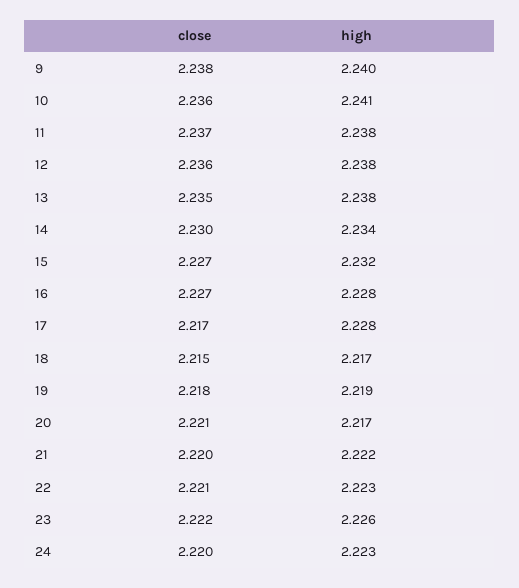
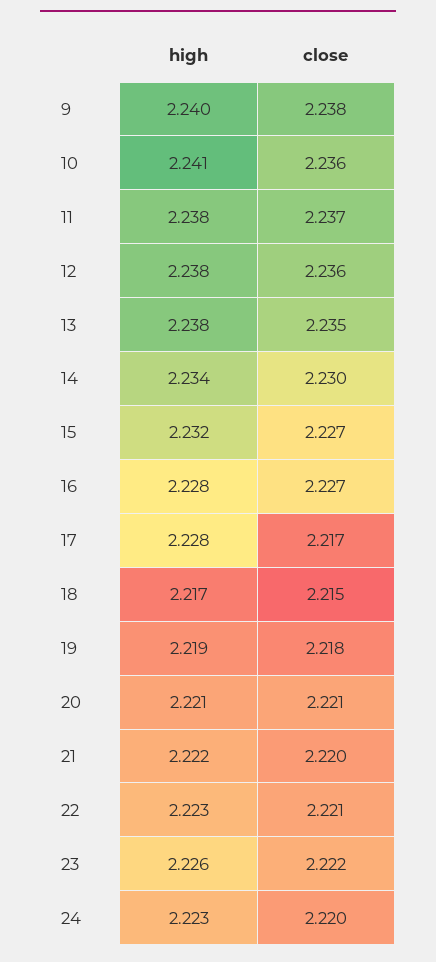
  {
    "close": {
      "9": 2.238,
      "10": 2.236,
      "11": 2.237,
      "12": 2.236,
      "13": 2.235,
      "14": 2.23,
      "15": 2.227,
      "16": 2.227,
      "17": 2.217,
      "18": 2.215,
      "19": 2.218,
      "20": 2.221,
      "21": 2.22,
      "22": 2.221,
      "23": 2.222,
      "24": 2.22
    },
    "high": {
      "9": 2.24,
      "10": 2.241,
      "11": 2.238,
      "12": 2.238,
      "13": 2.238,
      "14": 2.234,
      "15": 2.232,
      "16": 2.228,
      "17": 2.228,
      "18": 2.217,
      "19": 2.219,
-     "20": 2.217,
+     "20": 2.221,
      "21": 2.222,
      "22": 2.223,
      "23": 2.226,
      "24": 2.223
    }
  }

